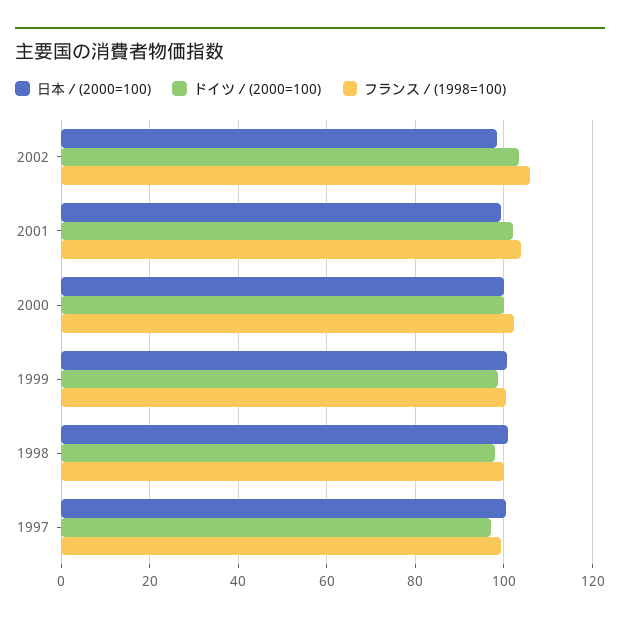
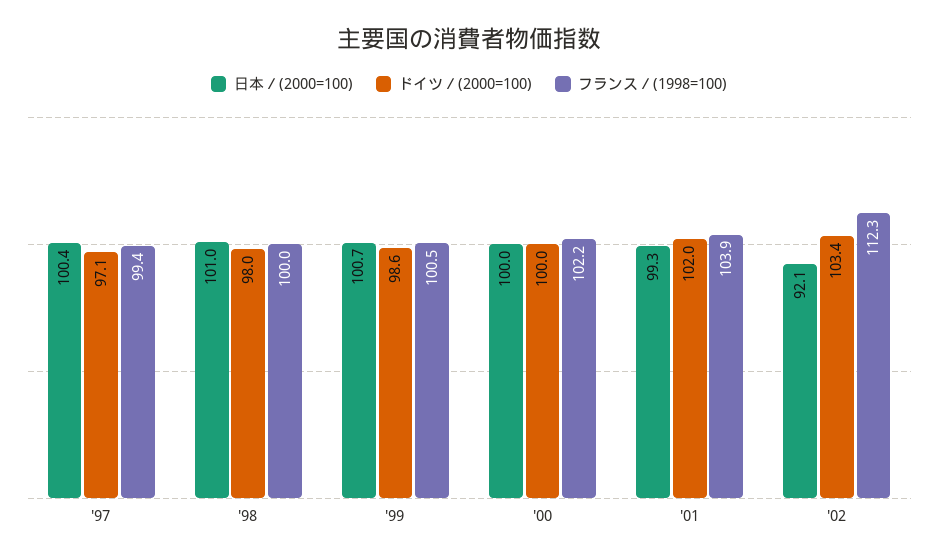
  {
    "日本／(2000=100)": {
-     "2002": 98,
+     "2002": 92.1,
      "2001": 99.3,
      "2000": 100,
      "1999": 100.7,
      "1998": 101,
      "1997": 100.4
    },
    "ドイツ／(2000=100)": {
      "2002": 103.4,
      "2001": 102,
      "2000": 100,
      "1999": 98.6,
      "1998": 98,
      "1997": 97.1
    },
    "フランス／(1998=100)": {
-     "2002": 106,
+     "2002": 112.3,
      "2001": 103.9,
      "2000": 102.2,
      "1999": 100.5,
      "1998": 100,
      "1997": 99.4
    }
  }

